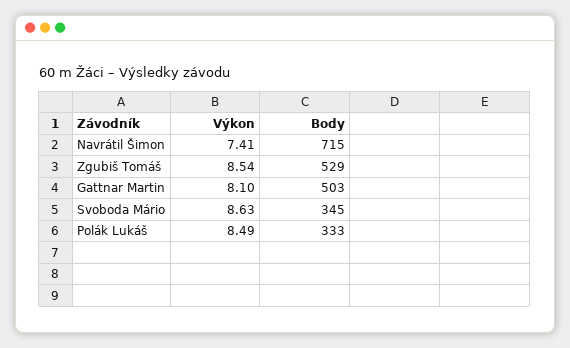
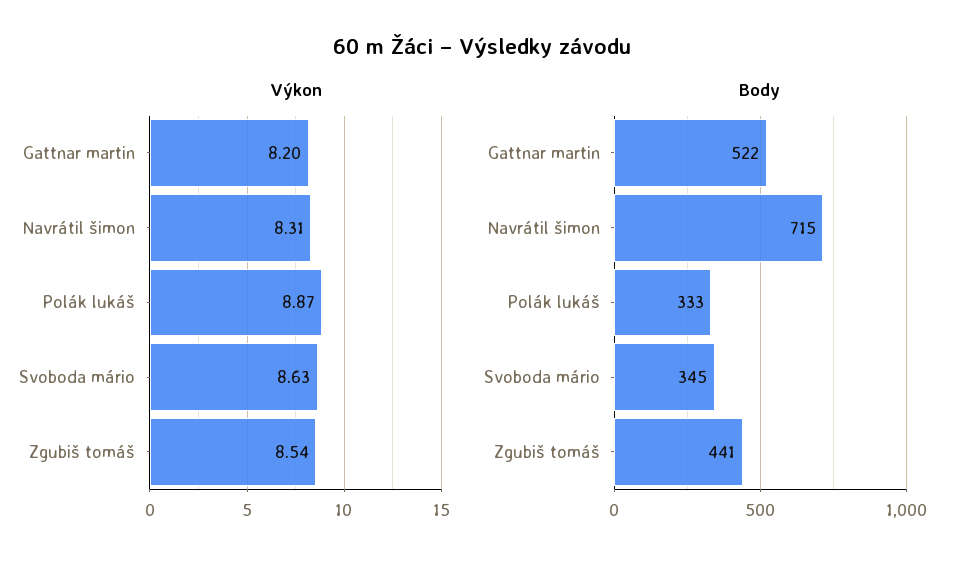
  {
    "Výkon": {
-     "Navrátil Šimon": 7.41,
+     "Navrátil Šimon": 8.31,
      "Zgubiš Tomáš": 8.54,
-     "Gattnar Martin": 8.1,
+     "Gattnar Martin": 8.2,
      "Svoboda Mário": 8.63,
-     "Polák Lukáš": 8.49
+     "Polák Lukáš": 8.87
    },
    "Body": {
      "Navrátil Šimon": 715,
-     "Zgubiš Tomáš": 529,
+     "Zgubiš Tomáš": 441,
-     "Gattnar Martin": 503,
+     "Gattnar Martin": 522,
      "Svoboda Mário": 345,
      "Polák Lukáš": 333
    }
  }

